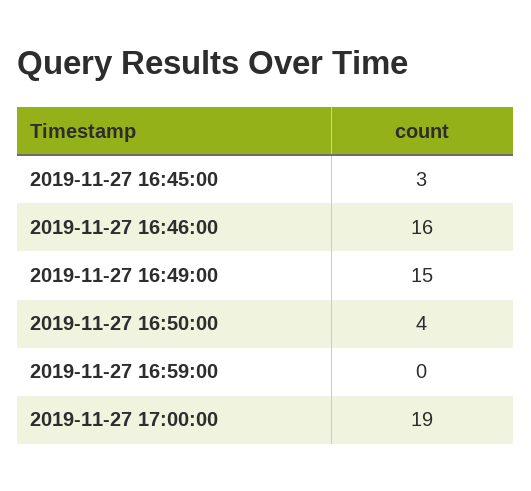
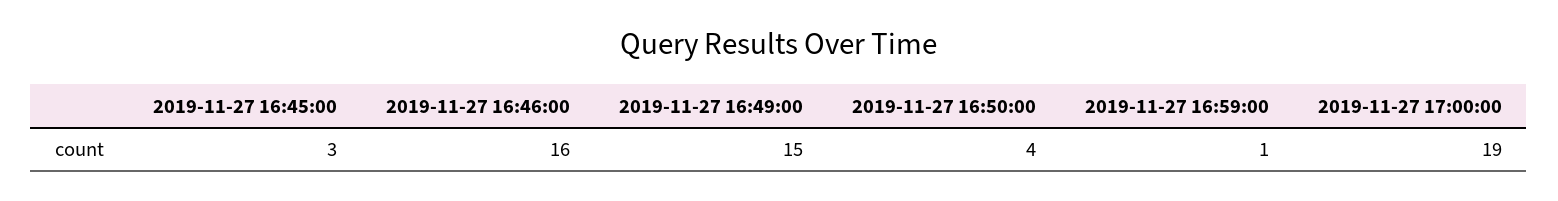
  {
    "2019-11-27 16:45:00": 3,
    "2019-11-27 16:46:00": 16,
    "2019-11-27 16:49:00": 15,
    "2019-11-27 16:50:00": 4,
-   "2019-11-27 16:59:00": 0,
+   "2019-11-27 16:59:00": 1,
    "2019-11-27 17:00:00": 19
  }

